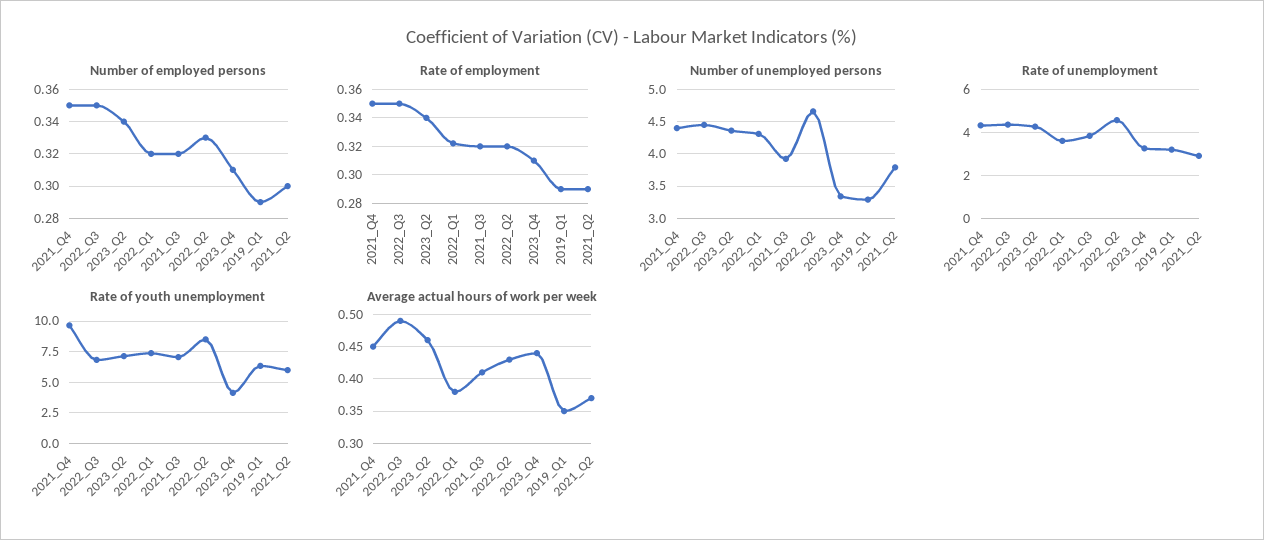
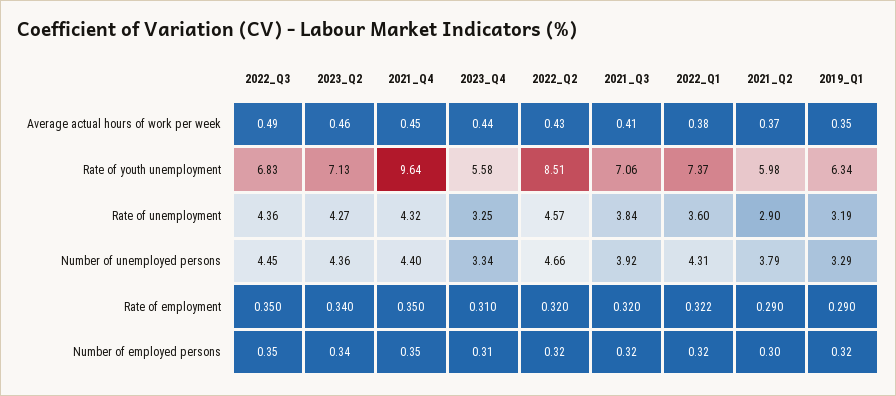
  {
    "Number of employed persons": {
      "2021_Q4": 0.35,
      "2022_Q3": 0.35,
      "2023_Q2": 0.34,
      "2022_Q1": 0.32,
      "2021_Q3": 0.32,
-     "2022_Q2": 0.33,
+     "2022_Q2": 0.32,
      "2023_Q4": 0.31,
-     "2019_Q1": 0.29,
+     "2019_Q1": 0.32,
      "2021_Q2": 0.3
    },
    "Rate of employment": {
      "2021_Q4": 0.35,
      "2022_Q3": 0.35,
      "2023_Q2": 0.34,
      "2022_Q1": 0.322,
      "2021_Q3": 0.32,
      "2022_Q2": 0.32,
      "2023_Q4": 0.31,
      "2019_Q1": 0.29,
      "2021_Q2": 0.29
    },
    "Number of unemployed persons": {
      "2021_Q4": 4.4,
      "2022_Q3": 4.45,
      "2023_Q2": 4.36,
      "2022_Q1": 4.31,
      "2021_Q3": 3.92,
      "2022_Q2": 4.66,
      "2023_Q4": 3.34,
      "2019_Q1": 3.29,
      "2021_Q2": 3.79
    },
    "Rate of unemployment": {
      "2021_Q4": 4.32,
      "2022_Q3": 4.36,
      "2023_Q2": 4.27,
      "2022_Q1": 3.6,
      "2021_Q3": 3.84,
      "2022_Q2": 4.57,
      "2023_Q4": 3.25,
      "2019_Q1": 3.19,
      "2021_Q2": 2.9
    },
    "Rate of youth unemployment": {
      "2021_Q4": 9.64,
      "2022_Q3": 6.83,
      "2023_Q2": 7.13,
      "2022_Q1": 7.37,
      "2021_Q3": 7.06,
      "2022_Q2": 8.51,
-     "2023_Q4": 4,
+     "2023_Q4": 5.58,
      "2019_Q1": 6.34,
      "2021_Q2": 5.98
    },
    "Average actual hours of work per week": {
      "2021_Q4": 0.45,
      "2022_Q3": 0.49,
      "2023_Q2": 0.46,
      "2022_Q1": 0.38,
      "2021_Q3": 0.41,
      "2022_Q2": 0.43,
      "2023_Q4": 0.44,
      "2019_Q1": 0.35,
      "2021_Q2": 0.37
    }
  }

